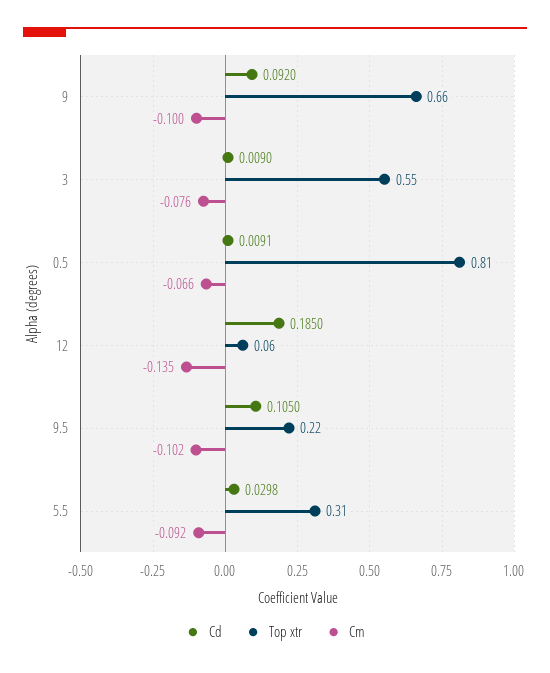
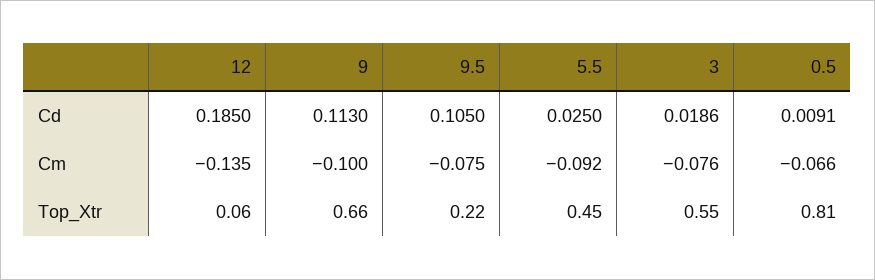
  {
    "Cd": {
-     "9": 0.092,
+     "9": 0.113,
-     "3": 0.009,
+     "3": 0.0186,
      "0.5": 0.0091,
      "12": 0.185,
      "9.5": 0.105,
-     "5.5": 0.0298
+     "5.5": 0.025
    },
    "Top xtr": {
      "9": 0.66,
      "3": 0.55,
      "0.5": 0.81,
      "12": 0.06,
      "9.5": 0.22,
-     "5.5": 0.31
+     "5.5": 0.45
    },
    "Cm": {
      "9": -0.1,
      "3": -0.076,
      "0.5": -0.066,
      "12": -0.135,
-     "9.5": -0.102,
+     "9.5": -0.075,
      "5.5": -0.092
    }
  }

